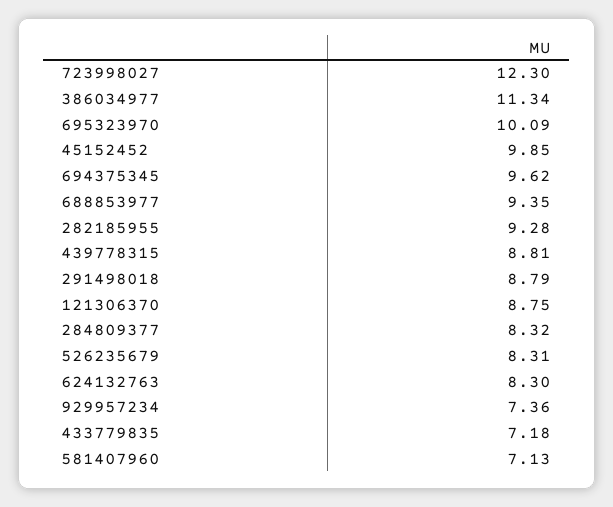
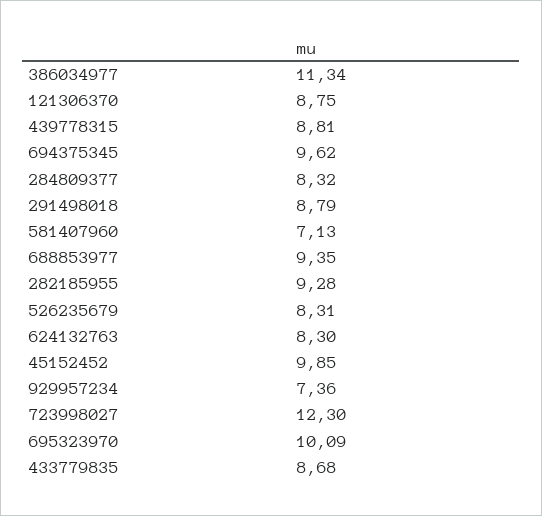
  {
    "723998027": 12.3,
    "386034977": 11.34,
    "695323970": 10.09,
    "45152452": 9.85,
    "694375345": 9.62,
    "688853977": 9.35,
    "282185955": 9.28,
    "439778315": 8.81,
    "291498018": 8.79,
    "121306370": 8.75,
    "284809377": 8.32,
    "526235679": 8.31,
    "624132763": 8.3,
    "929957234": 7.36,
-   "433779835": 7.18,
+   "433779835": 8.68,
    "581407960": 7.13
  }

